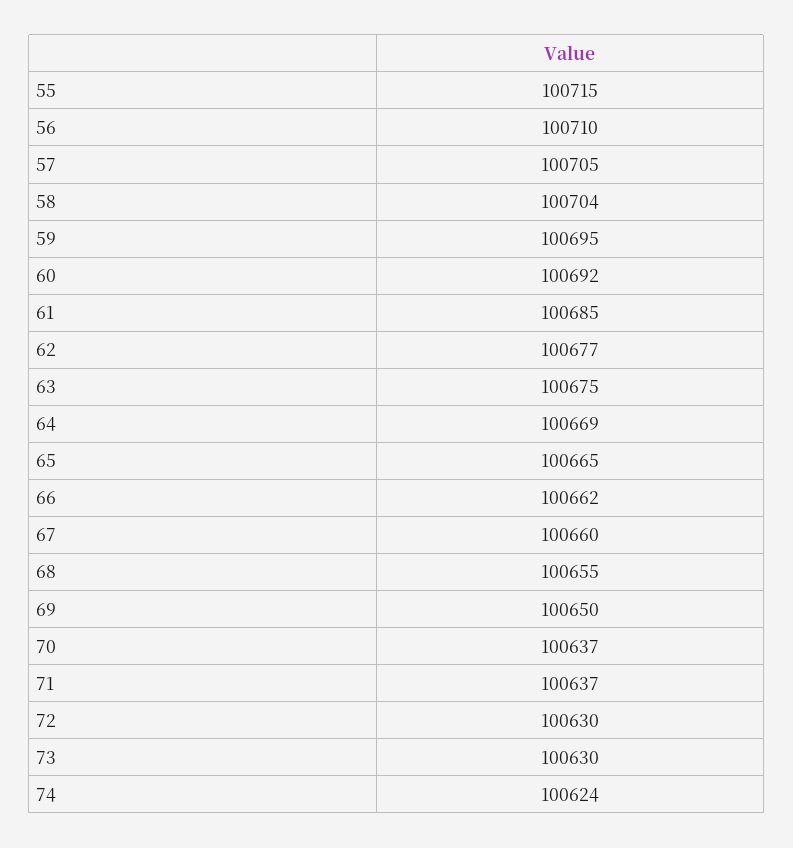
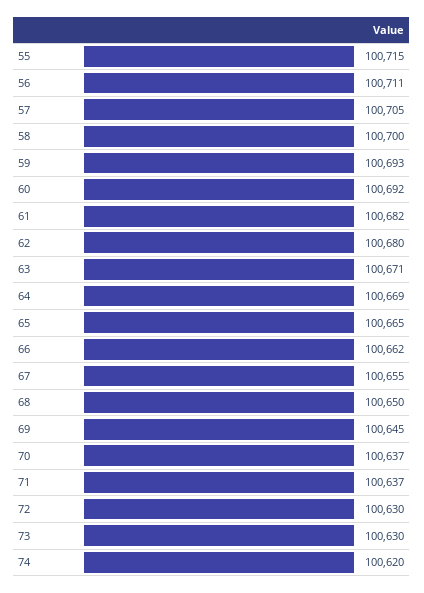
  {
    "55": 100715,
-   "56": 100710,
+   "56": 100711,
    "57": 100705,
-   "58": 100704,
+   "58": 100700,
-   "59": 100695,
+   "59": 100693,
    "60": 100692,
-   "61": 100685,
+   "61": 100682,
-   "62": 100677,
+   "62": 100680,
-   "63": 100675,
+   "63": 100671,
    "64": 100669,
    "65": 100665,
    "66": 100662,
-   "67": 100660,
+   "67": 100655,
-   "68": 100655,
+   "68": 100650,
-   "69": 100650,
+   "69": 100645,
    "70": 100637,
    "71": 100637,
    "72": 100630,
    "73": 100630,
-   "74": 100624
+   "74": 100620
  }

